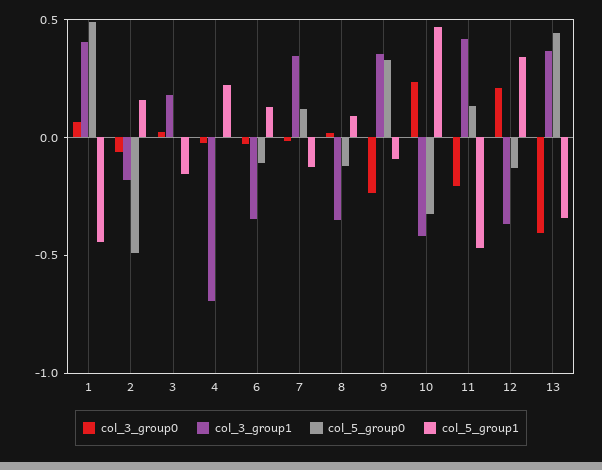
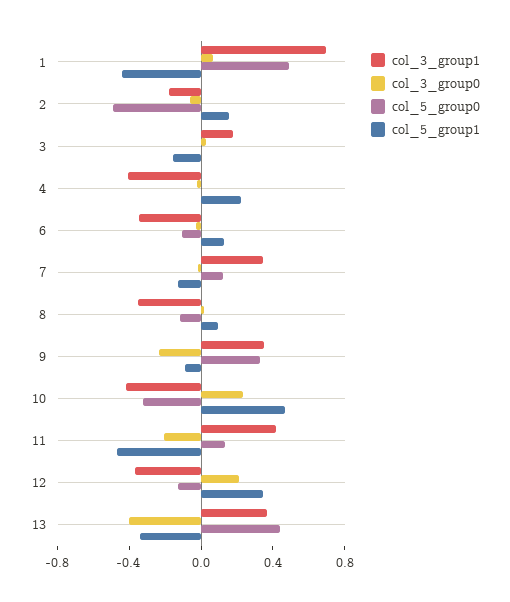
  {
    "col_3_group0": {
      "1": 0.1,
      "2": -0.1,
      "3": 0,
      "4": 0,
      "6": 0,
      "7": 0,
      "8": 0,
      "9": -0.2,
      "10": 0.2,
      "11": -0.2,
      "12": 0.2,
      "13": -0.4
    },
    "col_3_group1": {
-     "1": 0.4,
+     "1": 0.7,
      "2": -0.2,
      "3": 0.2,
-     "4": -0.7,
+     "4": -0.4,
      "6": -0.3,
      "7": 0.3,
      "8": -0.4,
      "9": 0.4,
      "10": -0.4,
      "11": 0.4,
      "12": -0.4,
      "13": 0.4
    },
    "col_5_group0": {
      "1": 0.5,
      "2": -0.5,
      "3": 0,
      "4": 0,
      "6": -0.1,
      "7": 0.1,
      "8": -0.1,
      "9": 0.3,
      "10": -0.3,
      "11": 0.1,
      "12": -0.1,
      "13": 0.4
    },
    "col_5_group1": {
      "1": -0.4,
      "2": 0.2,
      "3": -0.2,
      "4": 0.2,
      "6": 0.1,
      "7": -0.1,
      "8": 0.1,
      "9": -0.1,
      "10": 0.5,
      "11": -0.5,
      "12": 0.3,
      "13": -0.3
    }
  }

